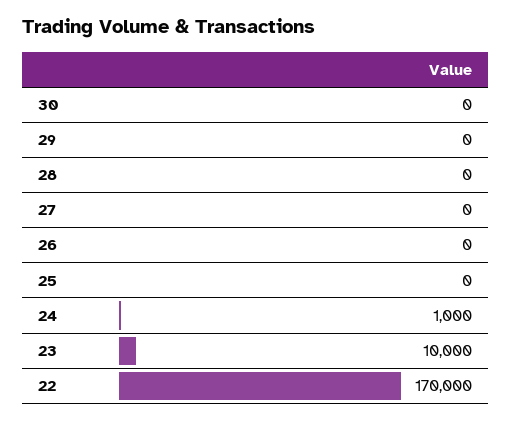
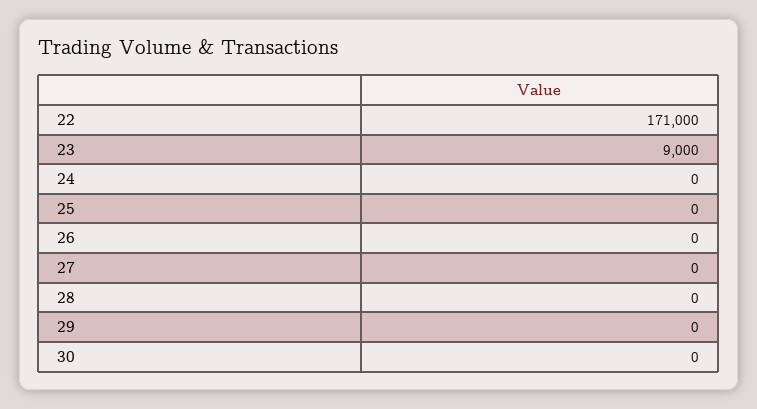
  {
    "30": 0,
    "29": 0,
    "28": 0,
    "27": 0,
    "26": 0,
    "25": 0,
-   "24": 1000,
+   "24": 0,
-   "23": 10000,
+   "23": 9000,
-   "22": 170000
+   "22": 171000
  }

